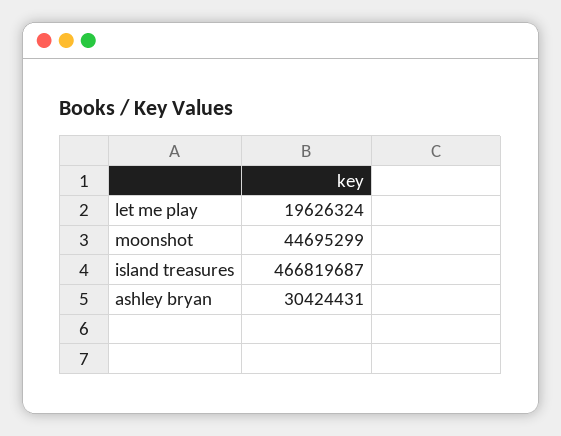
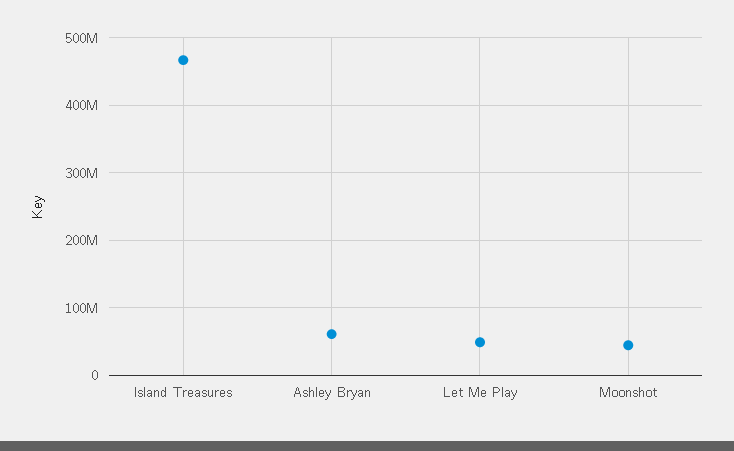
  {
-   "let me play": 19626324,
+   "let me play": 50000000,
    "moonshot": 44695299,
    "island treasures": 466819687,
-   "ashley bryan": 30424431
+   "ashley bryan": 60000000
  }

